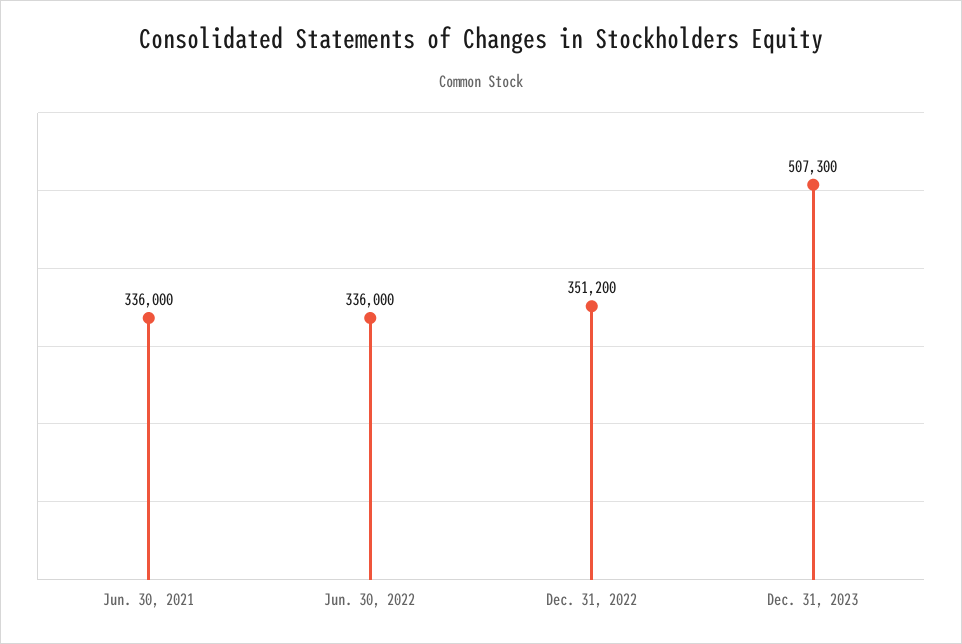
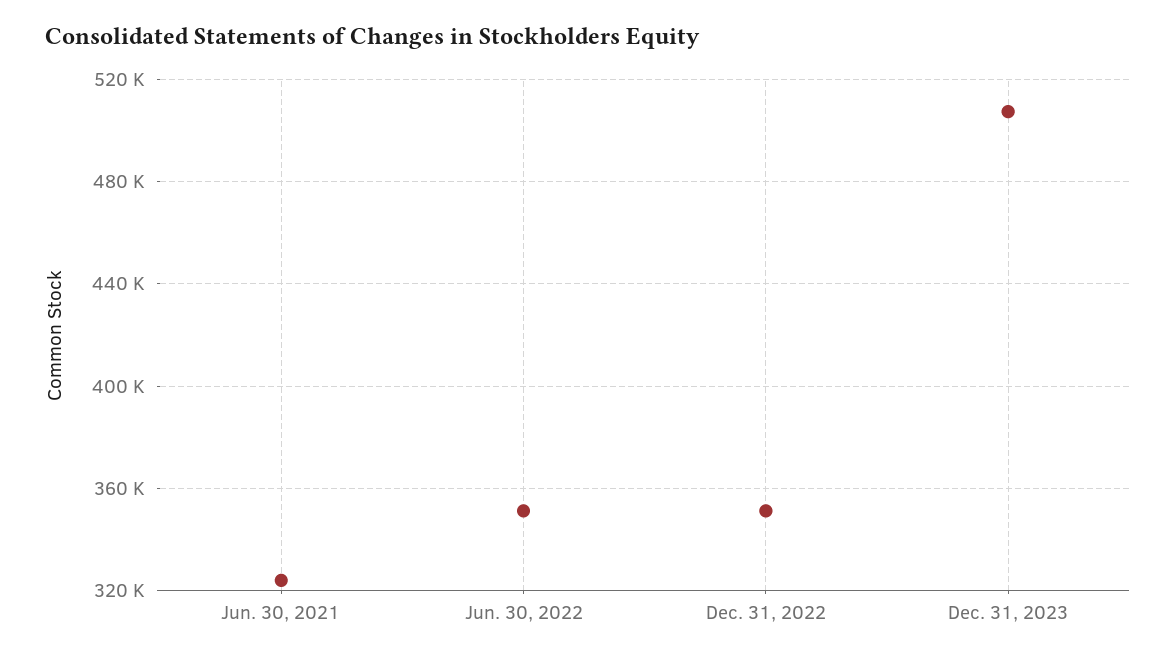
  {
-   "Jun. 30, 2021": 336000,
+   "Jun. 30, 2021": 325000,
-   "Jun. 30, 2022": 336000,
+   "Jun. 30, 2022": 350000,
    "Dec. 31, 2022": 351200,
    "Dec. 31, 2023": 507300
  }

